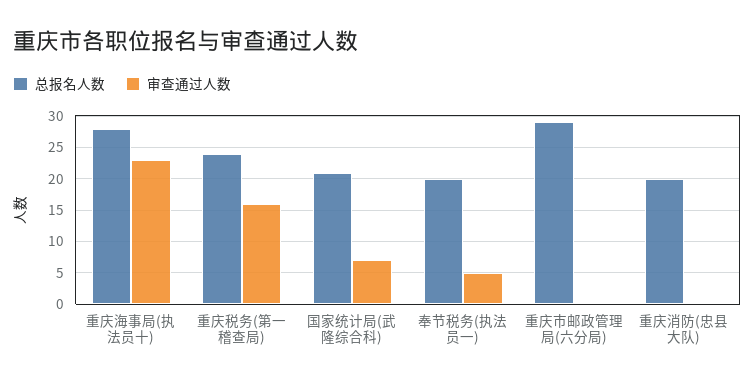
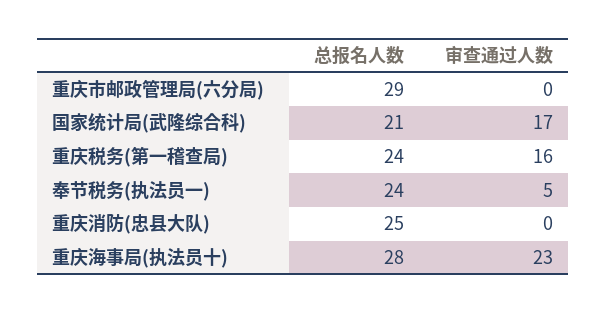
  {
    "总报名人数": {
      "重庆海事局(执法员十)": 28,
      "重庆税务(第一稽查局)": 24,
      "国家统计局(武隆综合科)": 21,
-     "奉节税务(执法员一)": 20,
+     "奉节税务(执法员一)": 24,
      "重庆市邮政管理局(六分局)": 29,
-     "重庆消防(忠县大队)": 20
+     "重庆消防(忠县大队)": 25
    },
    "审查通过人数": {
      "重庆海事局(执法员十)": 23,
      "重庆税务(第一稽查局)": 16,
-     "国家统计局(武隆综合科)": 7,
+     "国家统计局(武隆综合科)": 17,
      "奉节税务(执法员一)": 5,
      "重庆市邮政管理局(六分局)": 0,
      "重庆消防(忠县大队)": 0
    }
  }

